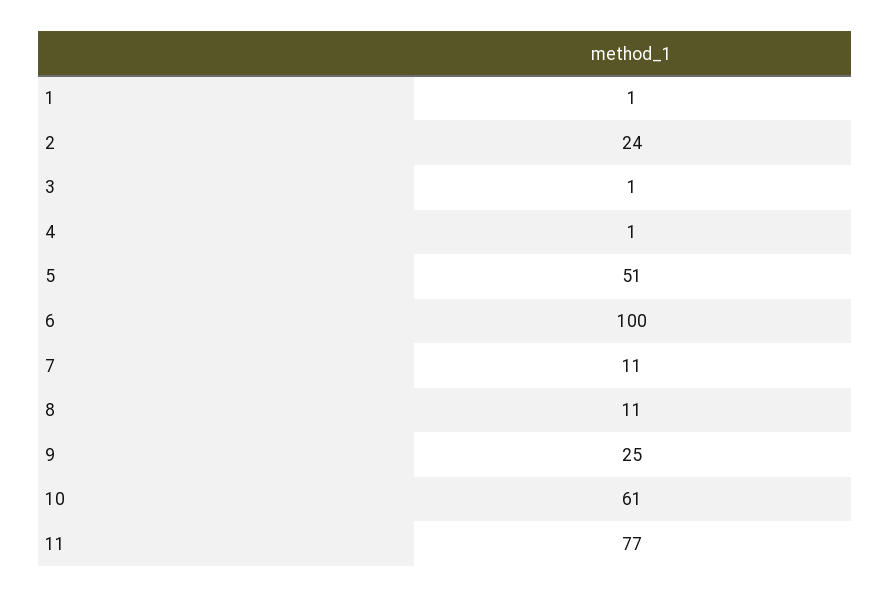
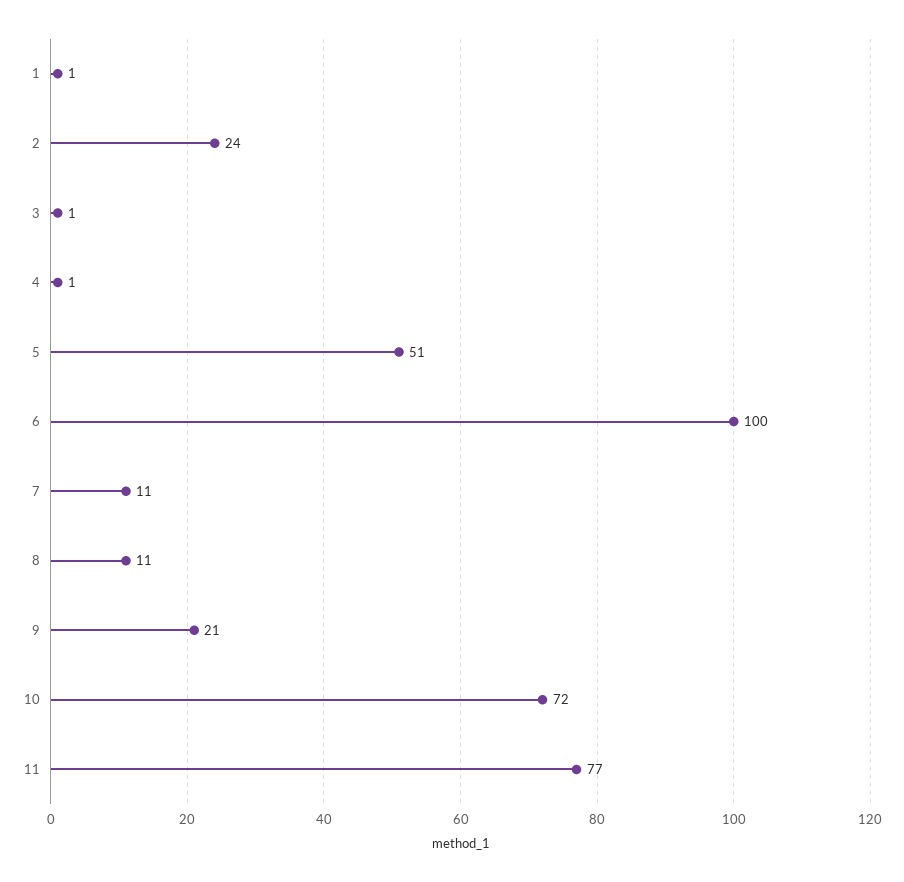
  {
    "1": 1,
    "2": 24,
    "3": 1,
    "4": 1,
    "5": 51,
    "6": 100,
    "7": 11,
    "8": 11,
-   "9": 25,
+   "9": 21,
-   "10": 61,
+   "10": 72,
    "11": 77
  }

